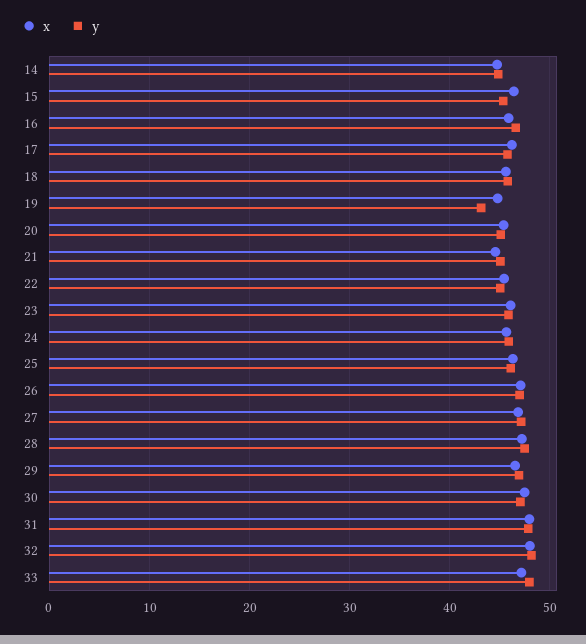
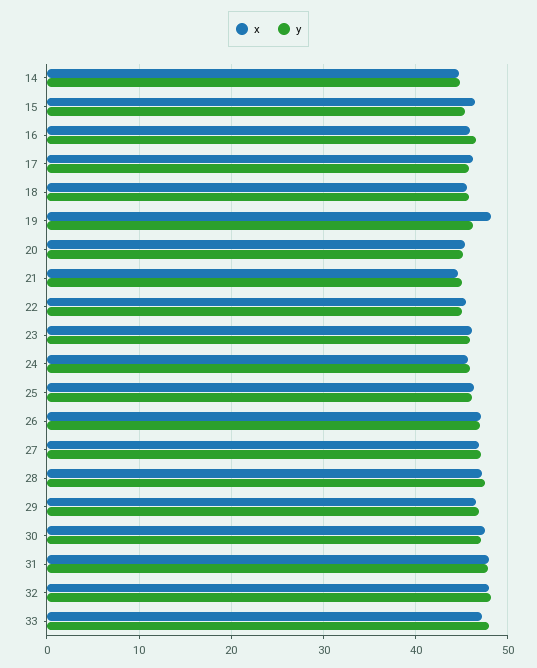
  {
    "x": {
      "14": 45,
      "15": 46,
      "16": 46,
      "17": 46,
      "18": 46,
-     "19": 45,
+     "19": 48,
      "20": 45,
      "21": 45,
      "22": 45,
      "23": 46,
      "24": 46,
      "25": 46,
      "26": 47,
      "27": 47,
      "28": 47,
      "29": 47,
      "30": 47,
      "31": 48,
      "32": 48,
      "33": 47
    },
    "y": {
      "14": 45,
      "15": 45,
      "16": 47,
      "17": 46,
      "18": 46,
-     "19": 43,
+     "19": 46,
      "20": 45,
      "21": 45,
      "22": 45,
      "23": 46,
      "24": 46,
      "25": 46,
      "26": 47,
      "27": 47,
      "28": 47,
      "29": 47,
      "30": 47,
      "31": 48,
      "32": 48,
      "33": 48
    }
  }

